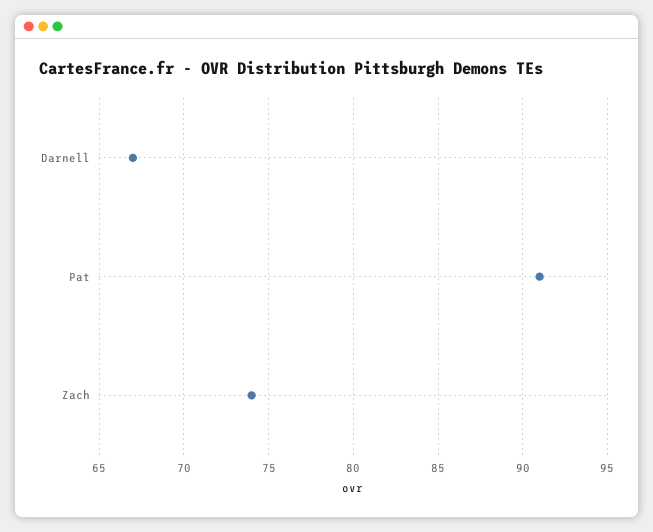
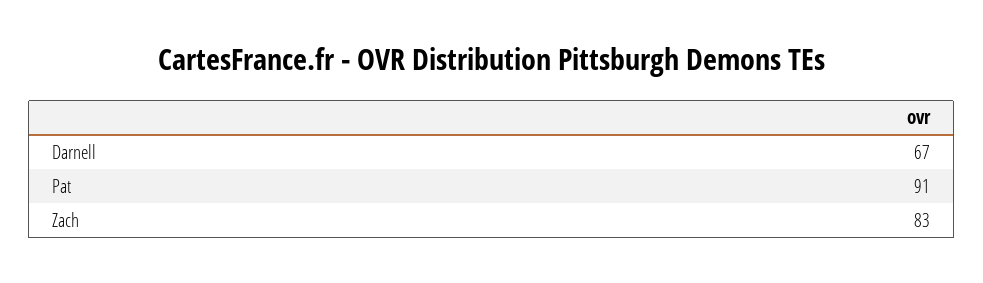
  {
    "Darnell": 67,
    "Pat": 91,
-   "Zach": 74
+   "Zach": 83
  }

